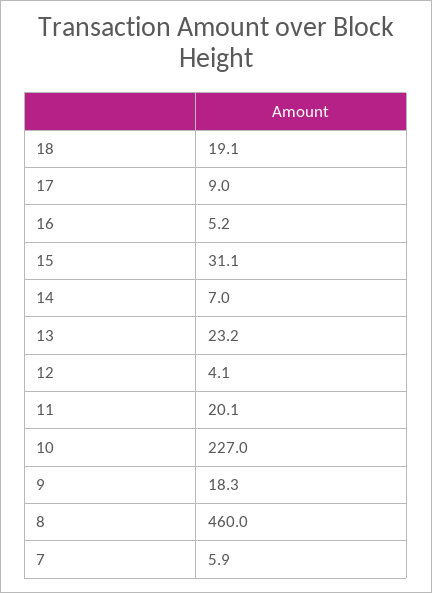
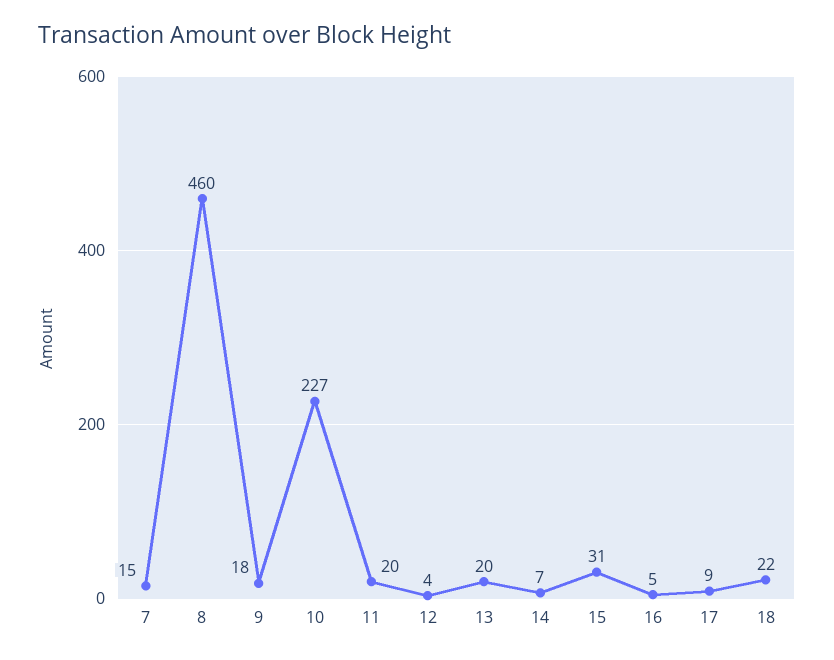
  {
-   "18": 19.1,
+   "18": 22,
    "17": 9,
    "16": 5.2,
    "15": 31.1,
    "14": 7,
-   "13": 23.2,
+   "13": 20,
    "12": 4.1,
    "11": 20.1,
    "10": 227,
    "9": 18.3,
    "8": 460,
-   "7": 5.9
+   "7": 15
  }

